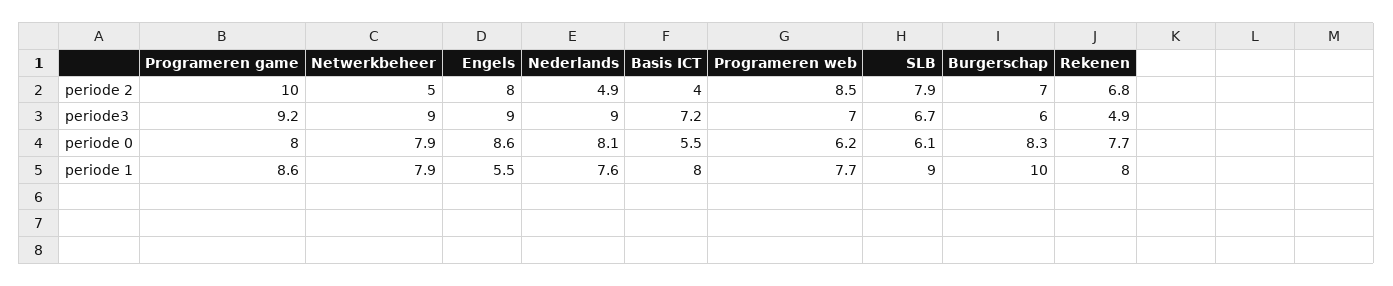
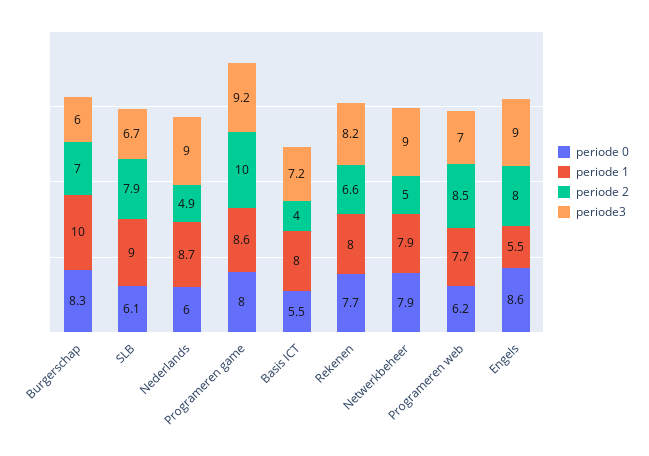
  {
    "periode 2": {
      "Programeren game": 10,
      "Netwerkbeheer": 5,
      "Engels": 8,
      "Nederlands": 4.9,
      "Basis ICT": 4,
      "Programeren web": 8.5,
      "SLB": 7.9,
      "Burgerschap": 7,
-     "Rekenen": 6.8
+     "Rekenen": 6.6
    },
    "periode3": {
      "Programeren game": 9.2,
      "Netwerkbeheer": 9,
      "Engels": 9,
      "Nederlands": 9,
      "Basis ICT": 7.2,
      "Programeren web": 7,
      "SLB": 6.7,
      "Burgerschap": 6,
-     "Rekenen": 4.9
+     "Rekenen": 8.2
    },
    "periode 0": {
      "Programeren game": 8,
      "Netwerkbeheer": 7.9,
      "Engels": 8.6,
-     "Nederlands": 8.1,
+     "Nederlands": 6,
      "Basis ICT": 5.5,
      "Programeren web": 6.2,
      "SLB": 6.1,
      "Burgerschap": 8.3,
      "Rekenen": 7.7
    },
    "periode 1": {
      "Programeren game": 8.6,
      "Netwerkbeheer": 7.9,
      "Engels": 5.5,
-     "Nederlands": 7.6,
+     "Nederlands": 8.7,
      "Basis ICT": 8,
      "Programeren web": 7.7,
      "SLB": 9,
      "Burgerschap": 10,
      "Rekenen": 8
    }
  }

